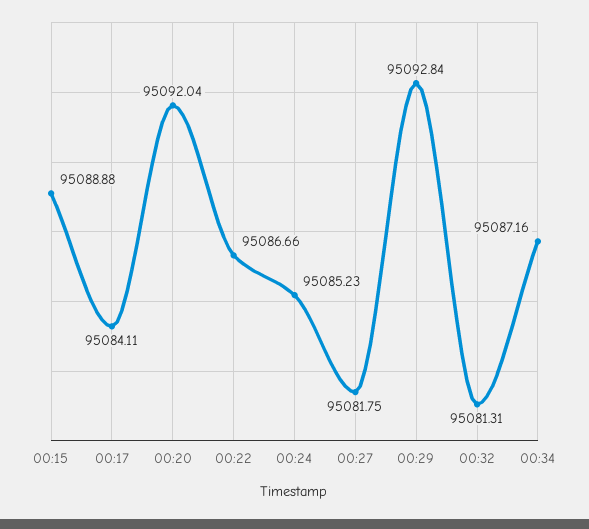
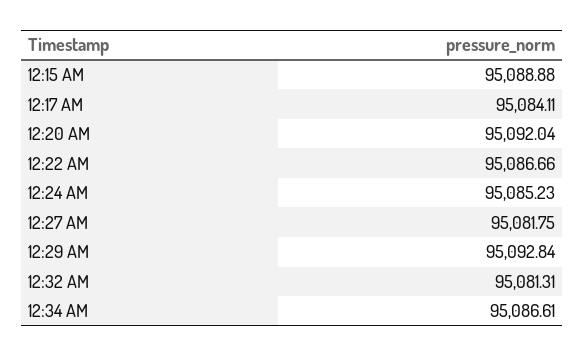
  {
    "00:15": 95088.88,
    "00:17": 95084.11,
    "00:20": 95092.04,
    "00:22": 95086.66,
    "00:24": 95085.23,
    "00:27": 95081.75,
    "00:29": 95092.84,
    "00:32": 95081.31,
-   "00:34": 95087.16
+   "00:34": 95086.61
  }

